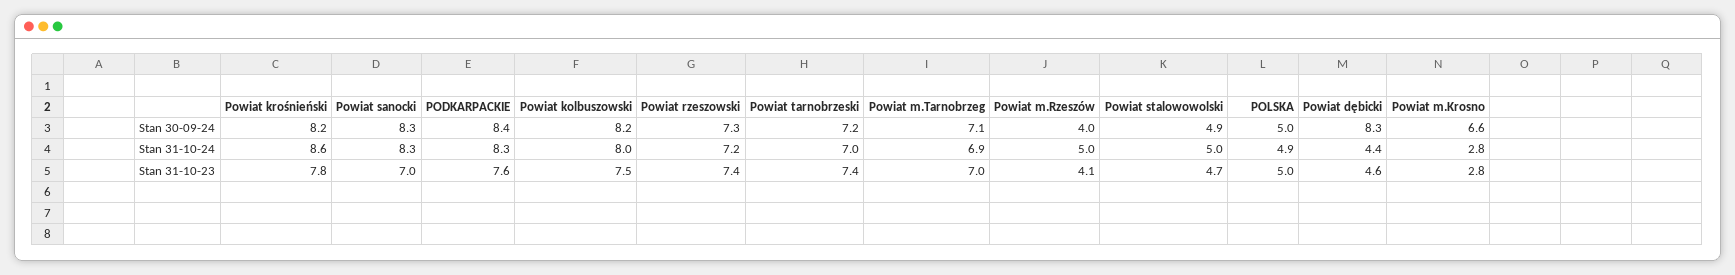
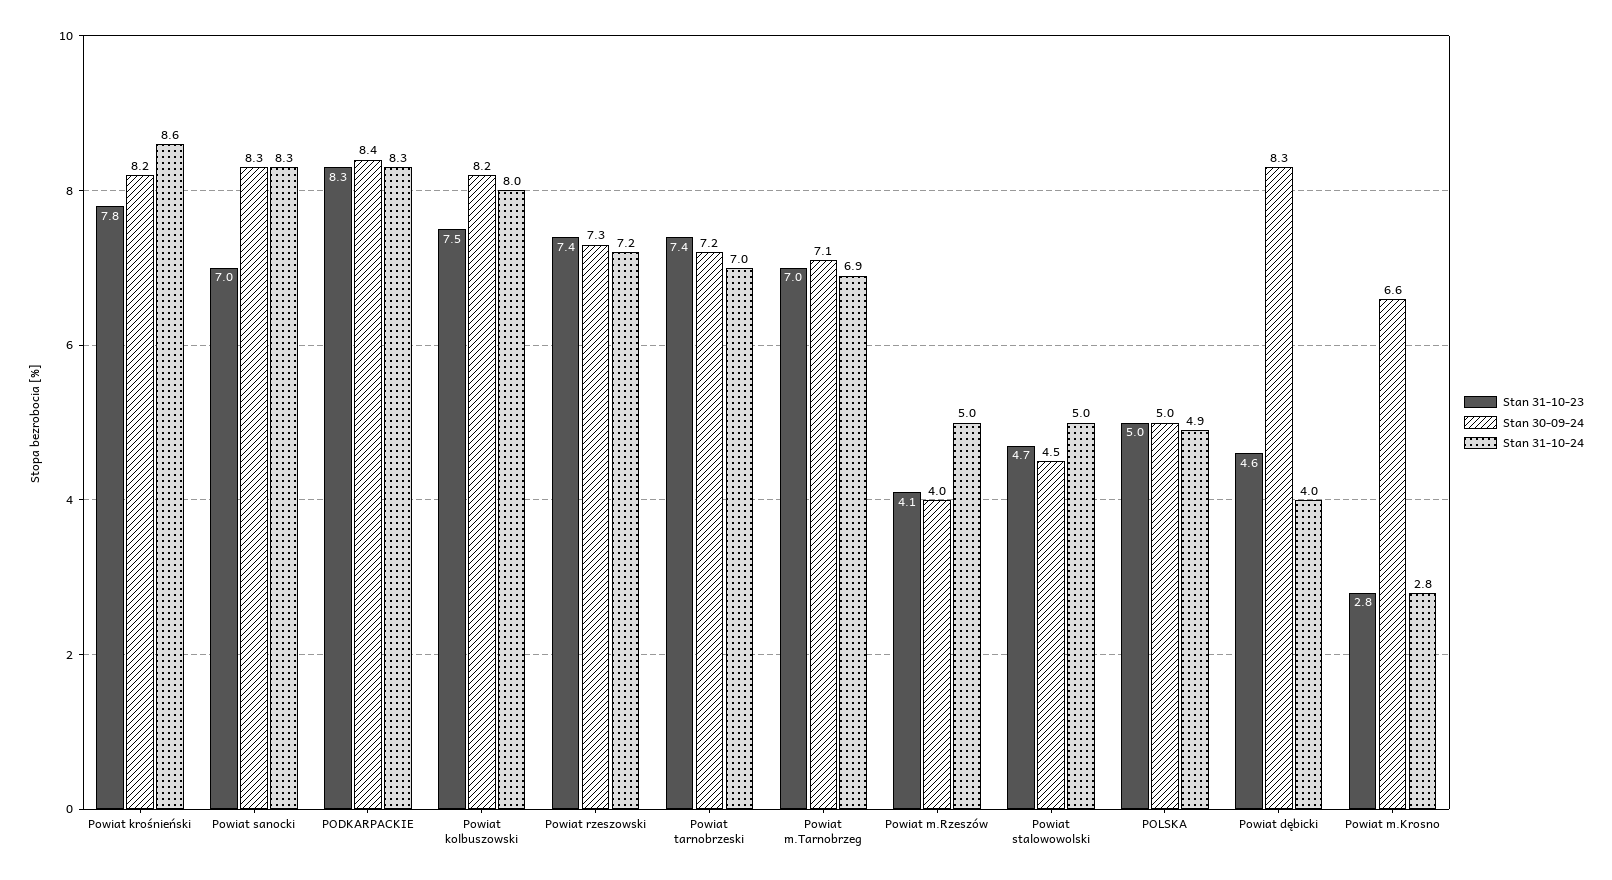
  {
    "Stan 30-09-24": {
      "Powiat krośnieński": 8.2,
      "Powiat sanocki": 8.3,
      "PODKARPACKIE": 8.4,
      "Powiat kolbuszowski": 8.2,
      "Powiat rzeszowski": 7.3,
      "Powiat tarnobrzeski": 7.2,
      "Powiat m.Tarnobrzeg": 7.1,
      "Powiat m.Rzeszów": 4,
-     "Powiat stalowowolski": 4.9,
+     "Powiat stalowowolski": 4.5,
      "POLSKA": 5,
      "Powiat dębicki": 8.3,
      "Powiat m.Krosno": 6.6
    },
    "Stan 31-10-24": {
      "Powiat krośnieński": 8.6,
      "Powiat sanocki": 8.3,
      "PODKARPACKIE": 8.3,
      "Powiat kolbuszowski": 8,
      "Powiat rzeszowski": 7.2,
      "Powiat tarnobrzeski": 7,
      "Powiat m.Tarnobrzeg": 6.9,
      "Powiat m.Rzeszów": 5,
      "Powiat stalowowolski": 5,
      "POLSKA": 4.9,
-     "Powiat dębicki": 4.4,
+     "Powiat dębicki": 4,
      "Powiat m.Krosno": 2.8
    },
    "Stan 31-10-23": {
      "Powiat krośnieński": 7.8,
      "Powiat sanocki": 7,
-     "PODKARPACKIE": 7.6,
+     "PODKARPACKIE": 8.3,
      "Powiat kolbuszowski": 7.5,
      "Powiat rzeszowski": 7.4,
      "Powiat tarnobrzeski": 7.4,
      "Powiat m.Tarnobrzeg": 7,
      "Powiat m.Rzeszów": 4.1,
      "Powiat stalowowolski": 4.7,
      "POLSKA": 5,
      "Powiat dębicki": 4.6,
      "Powiat m.Krosno": 2.8
    }
  }

